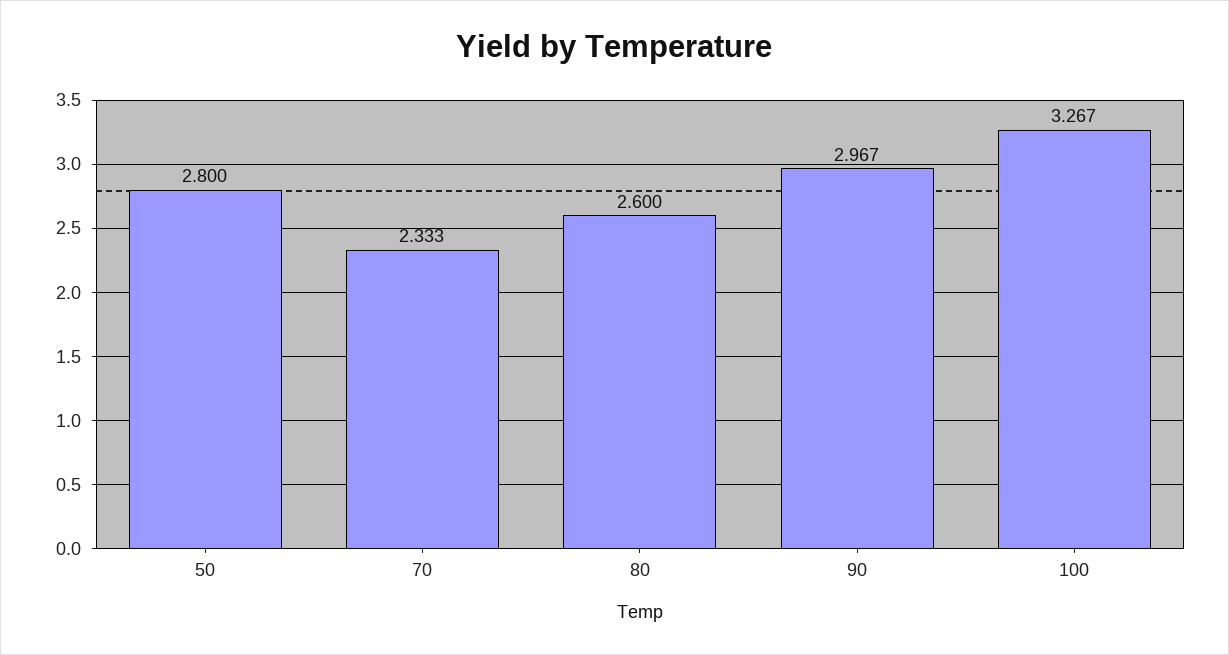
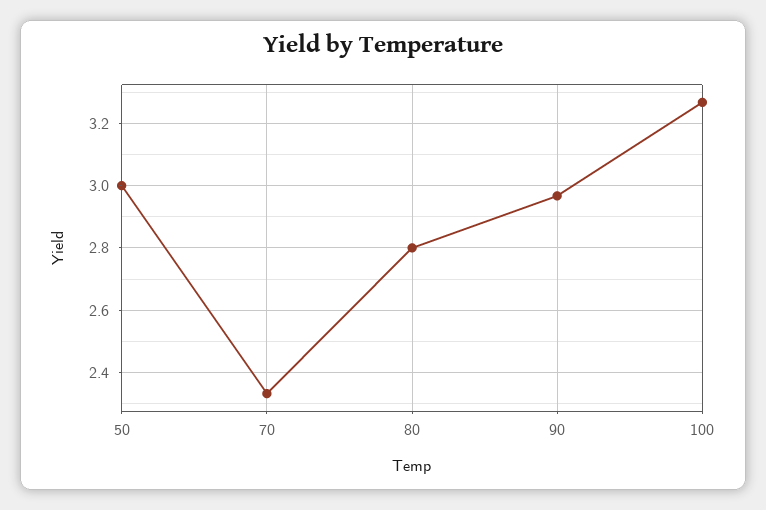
  {
-   "50": 2.8,
+   "50": 3,
    "70": 2.333,
-   "80": 2.6,
+   "80": 2.8,
    "90": 2.967,
    "100": 3.267
  }

